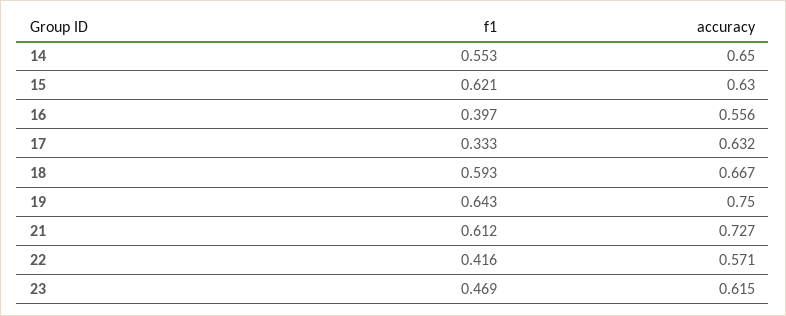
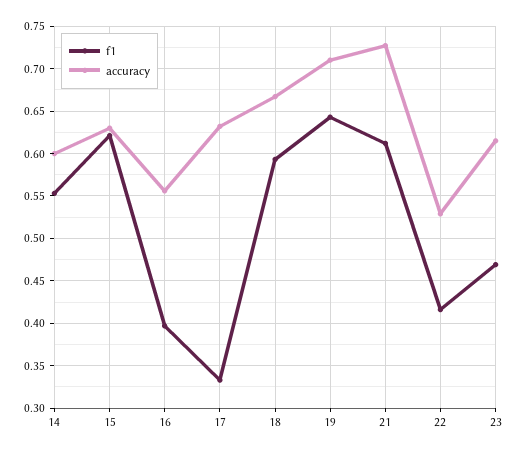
  {
    "f1": {
      "14": 0.553,
      "15": 0.621,
      "16": 0.397,
      "17": 0.333,
      "18": 0.593,
      "19": 0.643,
      "21": 0.612,
      "22": 0.416,
      "23": 0.469
    },
    "accuracy": {
-     "14": 0.65,
+     "14": 0.6,
      "15": 0.63,
      "16": 0.556,
      "17": 0.632,
      "18": 0.667,
-     "19": 0.75,
+     "19": 0.71,
      "21": 0.727,
-     "22": 0.571,
+     "22": 0.53,
      "23": 0.615
    }
  }

